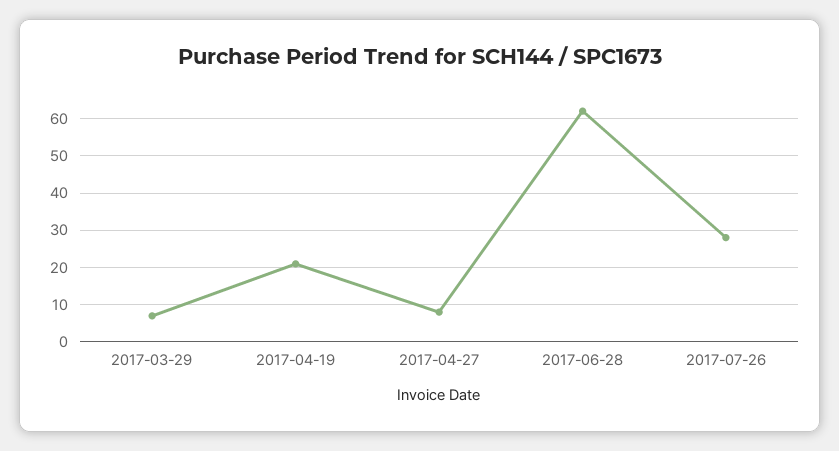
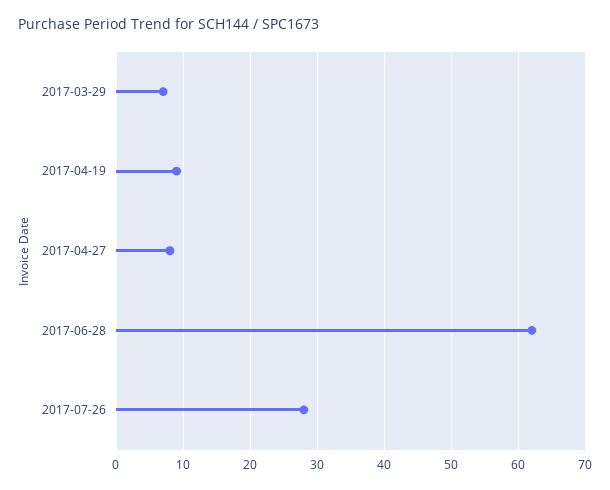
  {
    "2017-03-29": 7,
-   "2017-04-19": 20,
+   "2017-04-19": 9,
    "2017-04-27": 8,
    "2017-06-28": 62,
    "2017-07-26": 28
  }

